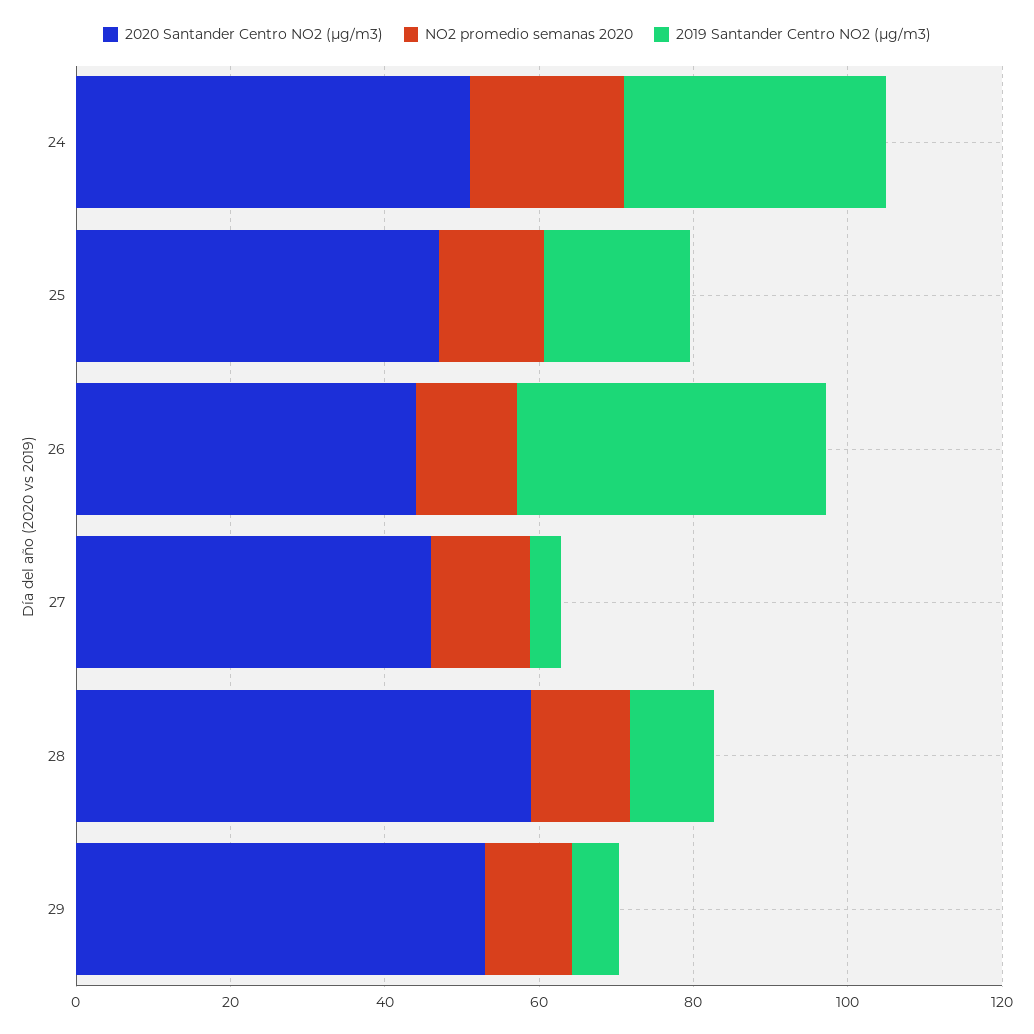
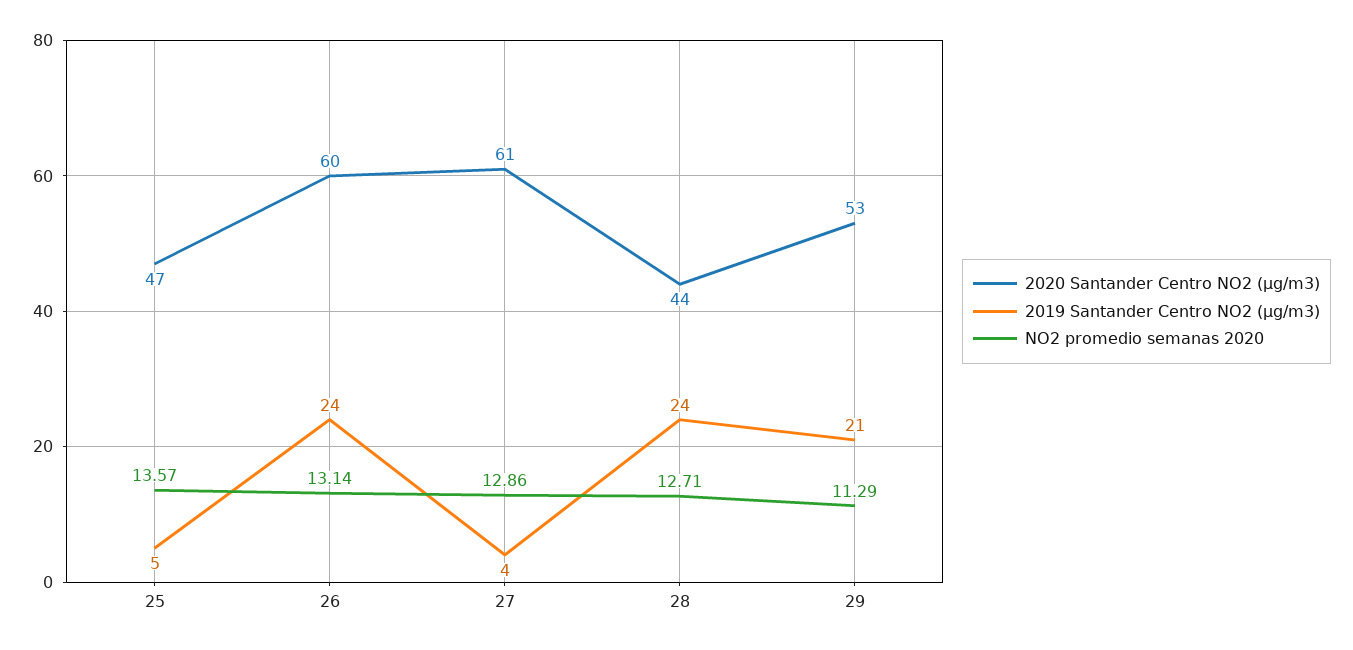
  {
    "2020 Santander Centro NO2 (µg/m3)": {
-     "24": 50,
      "25": 47,
-     "26": 45,
+     "26": 60,
-     "27": 45,
+     "27": 61,
-     "28": 60,
+     "28": 44,
      "29": 53
    },
    "NO2 promedio semanas 2020": {
-     "24": 20,
      "25": 13.57,
      "26": 13.14,
      "27": 12.86,
      "28": 12.71,
      "29": 11.29
    },
    "2019 Santander Centro NO2 (µg/m3)": {
-     "24": 35,
-     "25": 20,
+     "25": 5,
-     "26": 40,
+     "26": 24,
      "27": 4,
-     "28": 10,
+     "28": 24,
-     "29": 5
+     "29": 21
    }
  }

